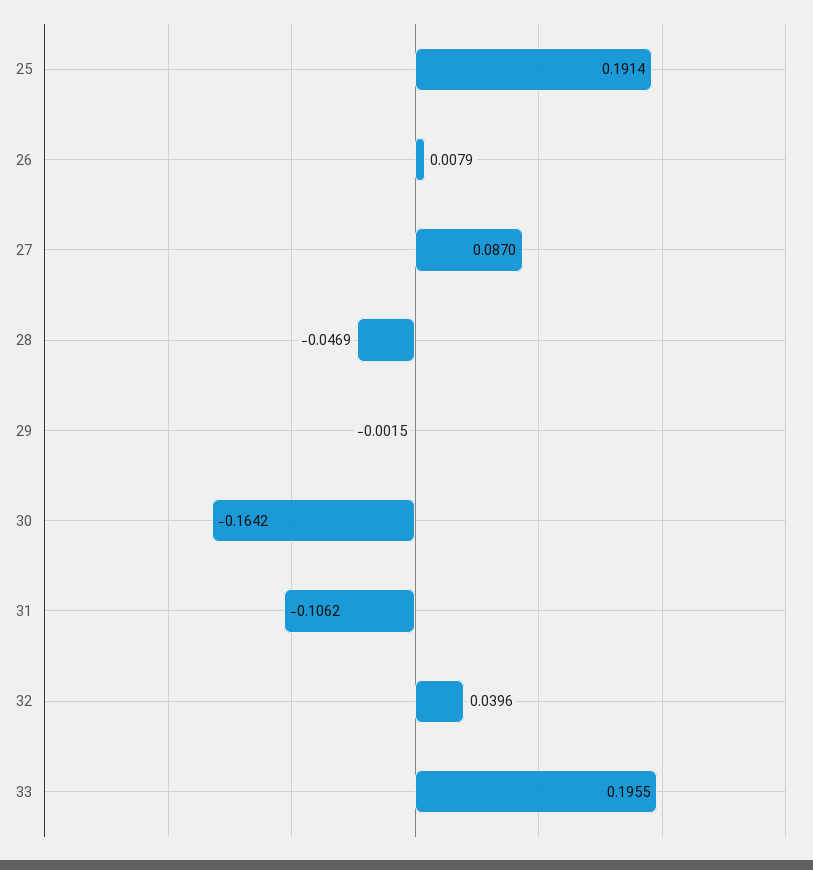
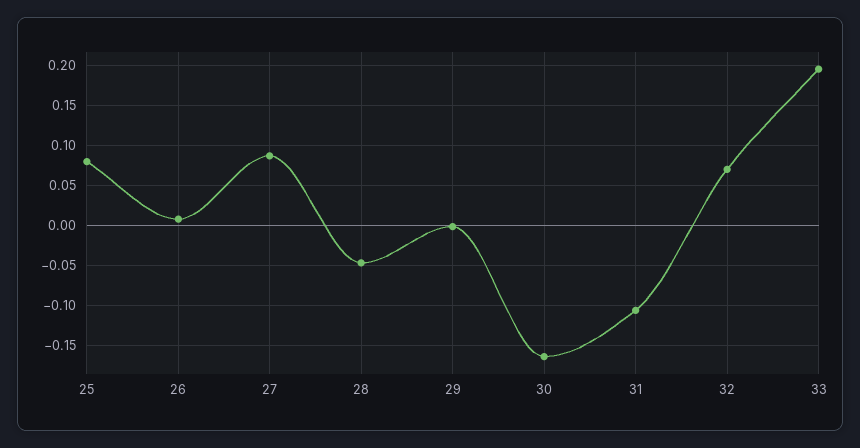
  {
-   "25": 0.1914,
+   "25": 0.08,
    "26": 0.0079,
    "27": 0.087,
    "28": -0.0469,
    "29": -0.0015,
    "30": -0.1642,
    "31": -0.1062,
-   "32": 0.0396,
+   "32": 0.07,
    "33": 0.1955
  }

